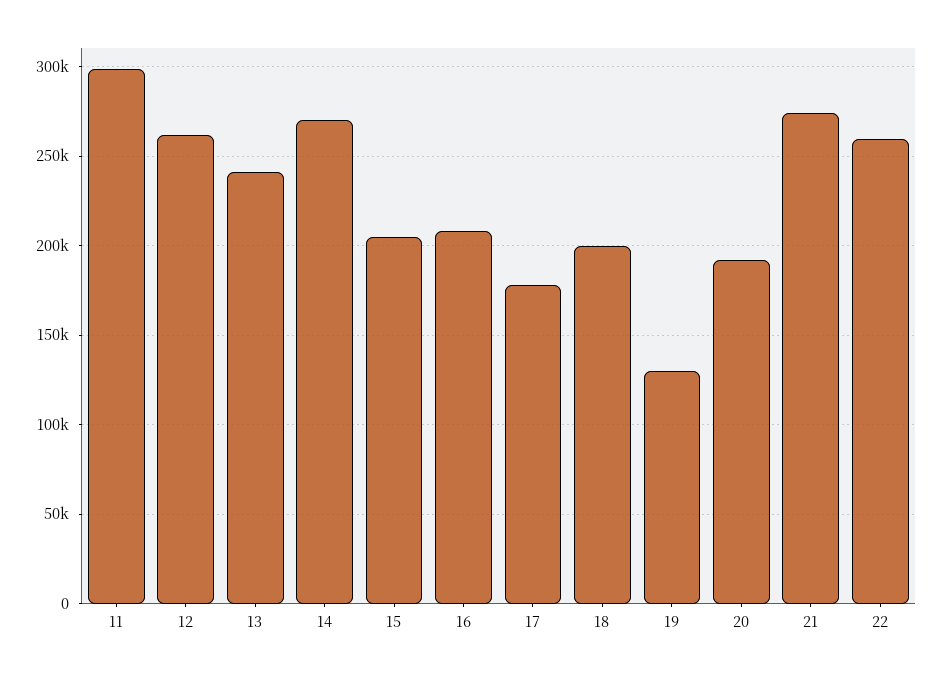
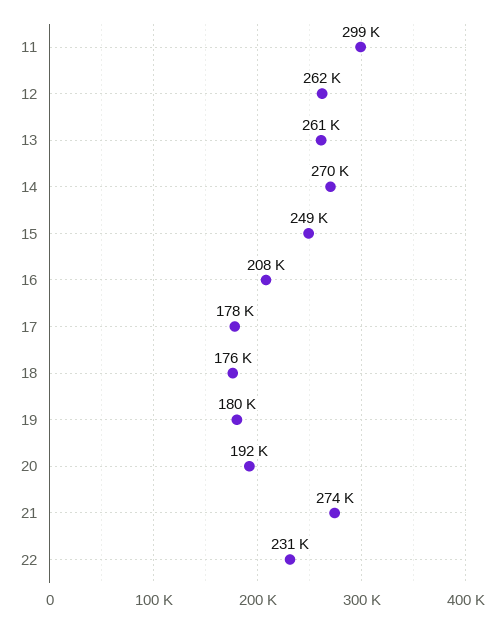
  {
    "11": 299000,
    "12": 262000,
-   "13": 240000,
+   "13": 261000,
    "14": 270000,
-   "15": 205000,
+   "15": 249000,
    "16": 208000,
    "17": 178000,
-   "18": 200000,
+   "18": 176000,
-   "19": 130000,
+   "19": 180000,
    "20": 192000,
    "21": 274000,
-   "22": 260000
+   "22": 231000
  }

